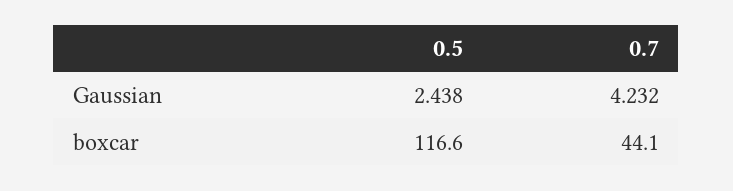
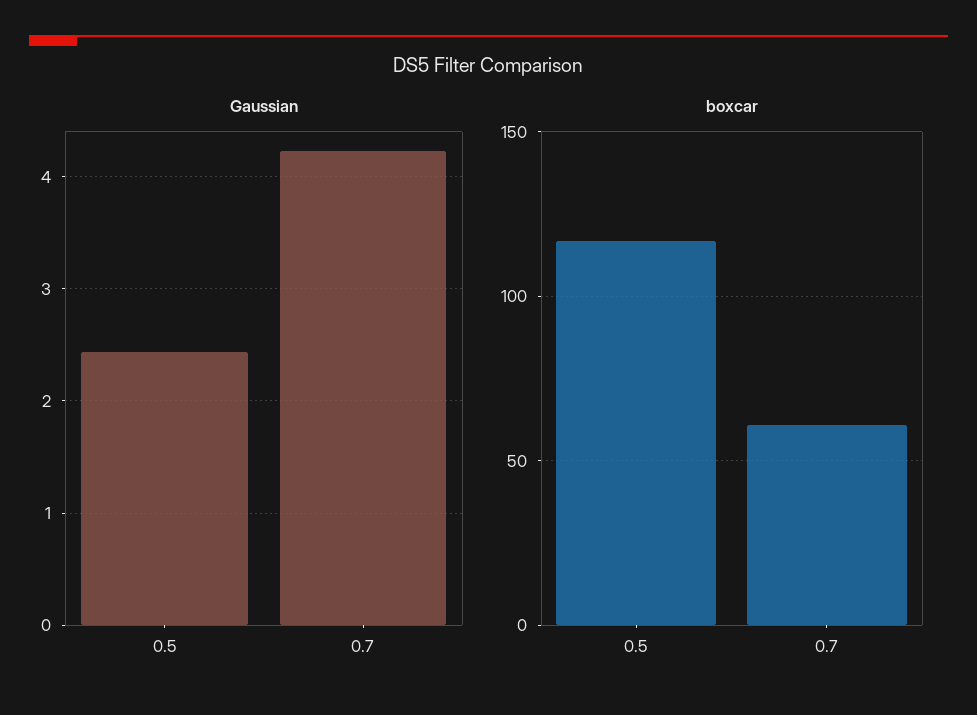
  {
    "Gaussian": {
      "0.5": 2.438,
      "0.7": 4.232
    },
    "boxcar": {
      "0.5": 116.6,
-     "0.7": 44.1
+     "0.7": 60
    }
  }

